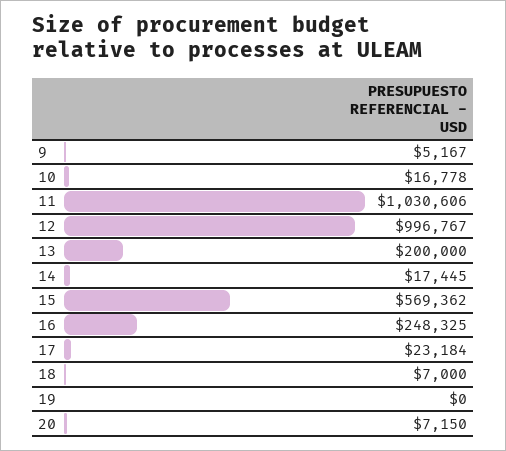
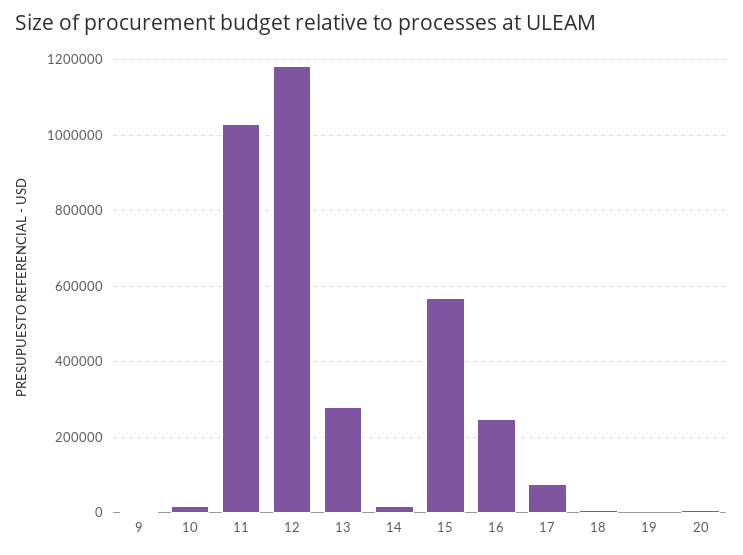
  {
    "9": 5167,
    "10": 16778,
    "11": 1030606,
-   "12": 996767,
+   "12": 1180000,
-   "13": 200000,
+   "13": 280000,
    "14": 17445,
    "15": 569362,
    "16": 248325,
-   "17": 23184,
+   "17": 80000,
    "18": 7000,
    "19": 0,
    "20": 7150
  }

